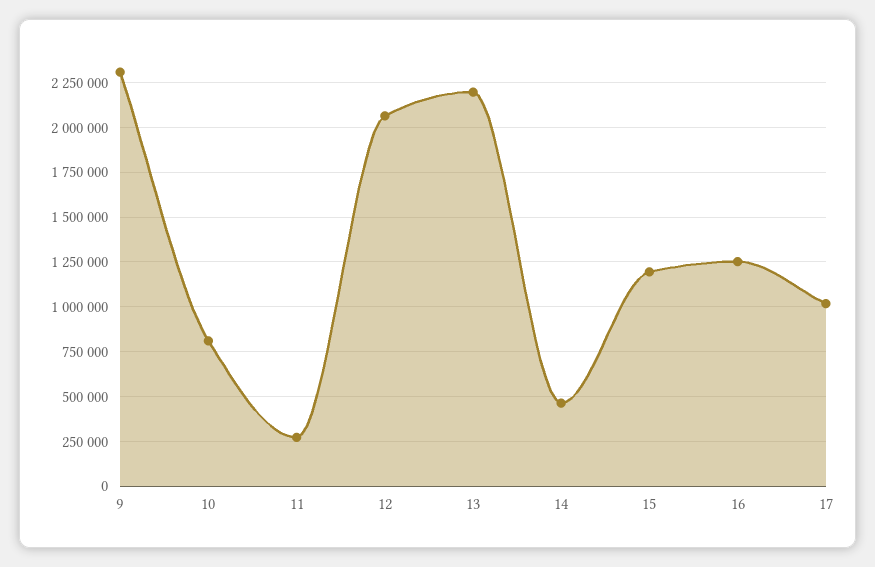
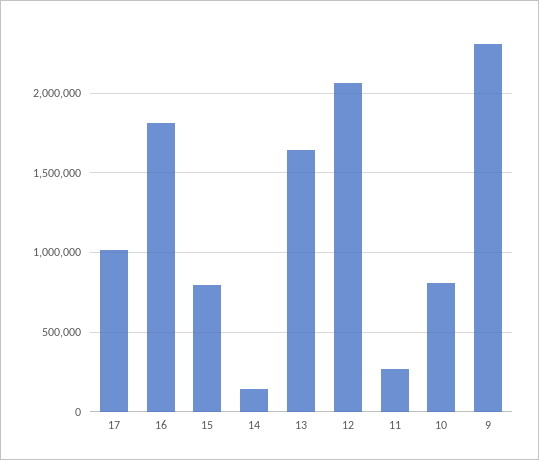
  {
    "9": 2300000,
    "10": 800000,
    "11": 250000,
    "12": 2050000,
-   "13": 2200000,
+   "13": 1650000,
-   "14": 450000,
+   "14": 150000,
-   "15": 1200000,
+   "15": 800000,
-   "16": 1250000,
+   "16": 1800000,
    "17": 1000000
  }

